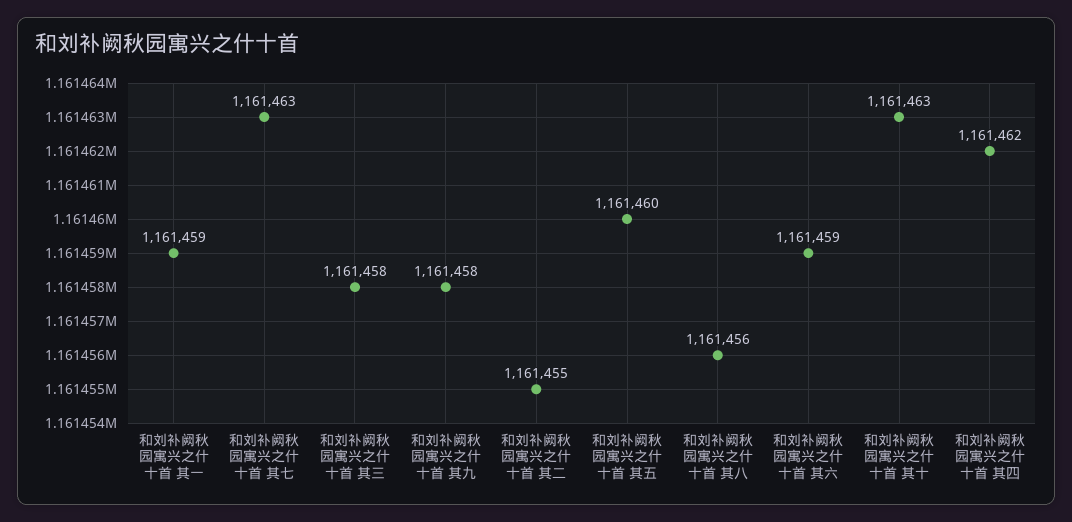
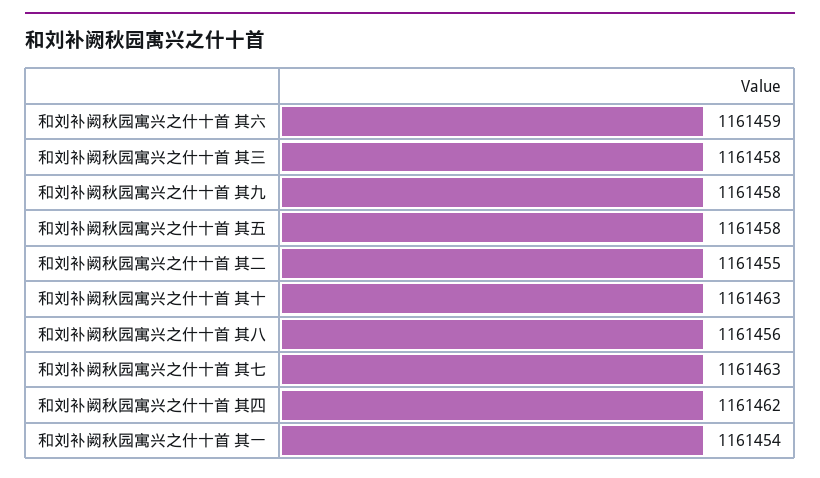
  {
-   "和刘补阙秋园寓兴之什十首 其一": 1161459,
+   "和刘补阙秋园寓兴之什十首 其一": 1161454,
    "和刘补阙秋园寓兴之什十首 其七": 1161463,
    "和刘补阙秋园寓兴之什十首 其三": 1161458,
    "和刘补阙秋园寓兴之什十首 其九": 1161458,
    "和刘补阙秋园寓兴之什十首 其二": 1161455,
-   "和刘补阙秋园寓兴之什十首 其五": 1161460,
+   "和刘补阙秋园寓兴之什十首 其五": 1161458,
    "和刘补阙秋园寓兴之什十首 其八": 1161456,
    "和刘补阙秋园寓兴之什十首 其六": 1161459,
    "和刘补阙秋园寓兴之什十首 其十": 1161463,
    "和刘补阙秋园寓兴之什十首 其四": 1161462
  }

